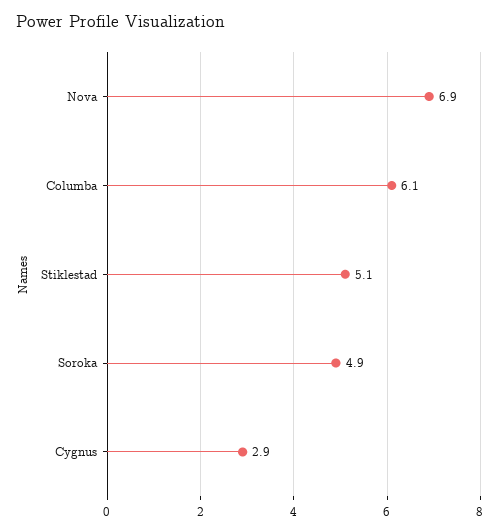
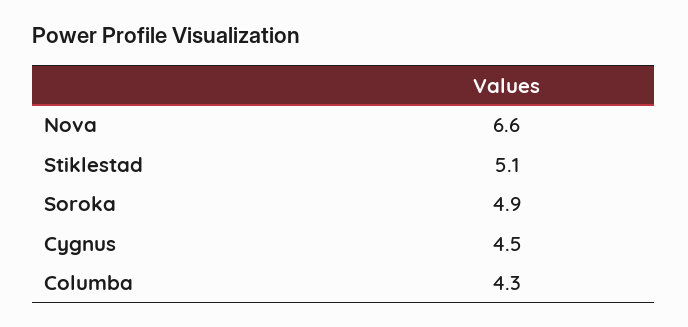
  {
-   "Nova": 6.9,
+   "Nova": 6.6,
-   "Columba": 6.1,
+   "Columba": 4.3,
    "Stiklestad": 5.1,
    "Soroka": 4.9,
-   "Cygnus": 2.9
+   "Cygnus": 4.5
  }

